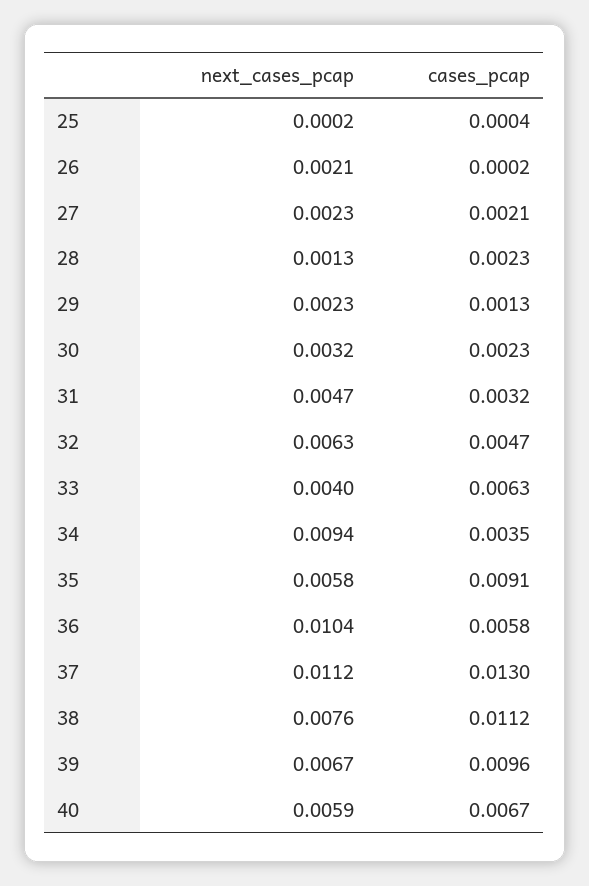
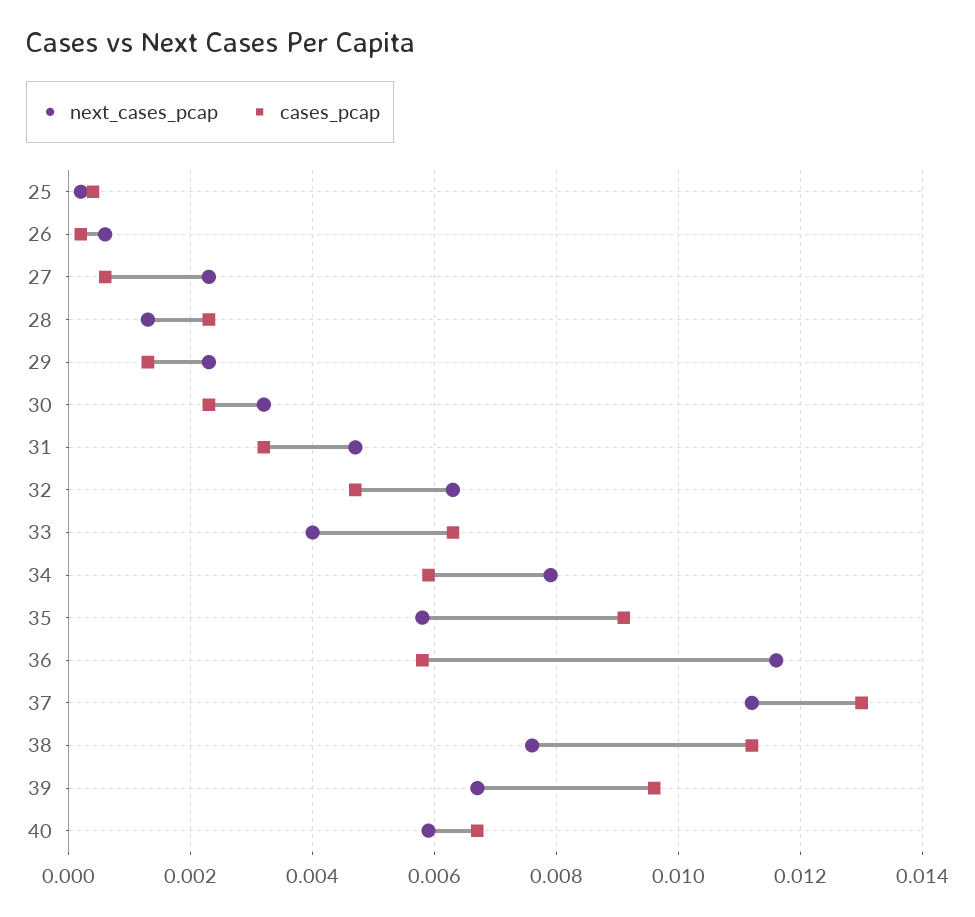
  {
    "next_cases_pcap": {
      "25": 0.0002,
-     "26": 0.0021,
+     "26": 0.0005,
      "27": 0.0023,
      "28": 0.0013,
      "29": 0.0023,
      "30": 0.0032,
      "31": 0.0047,
      "32": 0.0063,
      "33": 0.004,
-     "34": 0.0094,
+     "34": 0.008,
      "35": 0.0058,
-     "36": 0.0104,
+     "36": 0.0115,
      "37": 0.0112,
      "38": 0.0076,
      "39": 0.0067,
      "40": 0.0059
    },
    "cases_pcap": {
      "25": 0.0004,
      "26": 0.0002,
-     "27": 0.0021,
+     "27": 0.0005,
      "28": 0.0023,
      "29": 0.0013,
      "30": 0.0023,
      "31": 0.0032,
      "32": 0.0047,
      "33": 0.0063,
-     "34": 0.0035,
+     "34": 0.006,
      "35": 0.0091,
      "36": 0.0058,
      "37": 0.013,
      "38": 0.0112,
      "39": 0.0096,
      "40": 0.0067
    }
  }

